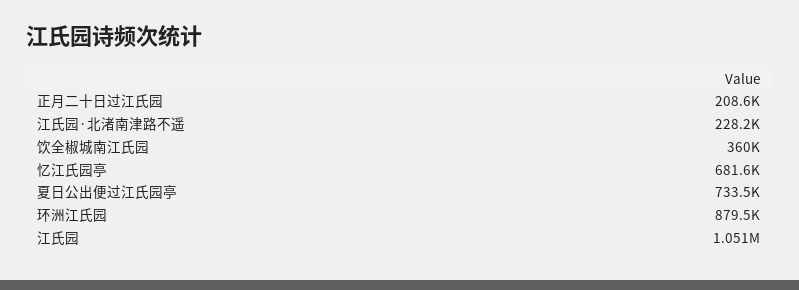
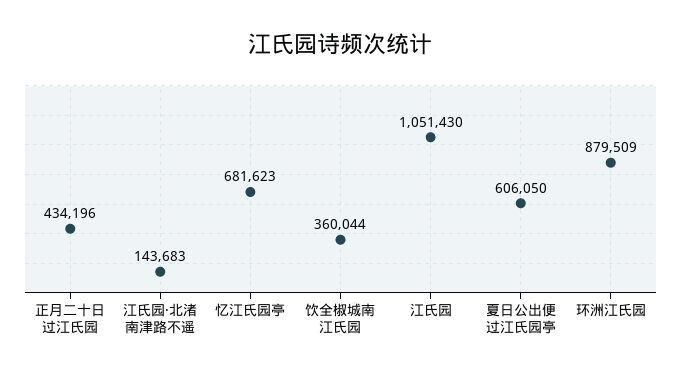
  {
-   "正月二十日过江氏园": 208600,
+   "正月二十日过江氏园": 434196,
-   "江氏园·北渚南津路不遥": 228200,
+   "江氏园·北渚南津路不遥": 143683,
    "饮全椒城南江氏园": 360044,
    "忆江氏园亭": 681623,
-   "夏日公出便过江氏园亭": 733500,
+   "夏日公出便过江氏园亭": 606050,
    "环洲江氏园": 879509,
    "江氏园": 1051430
  }

